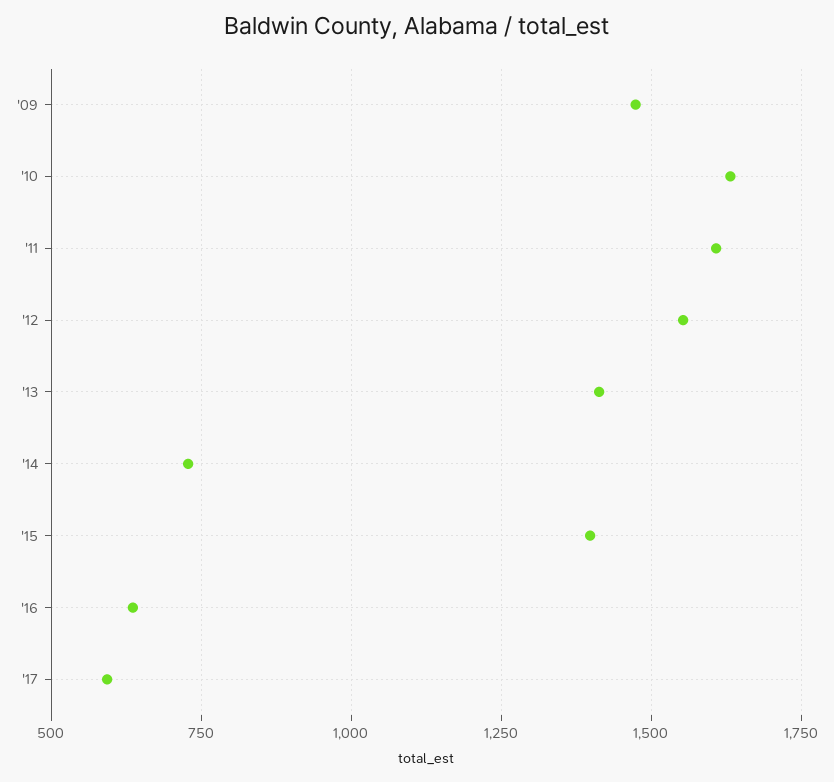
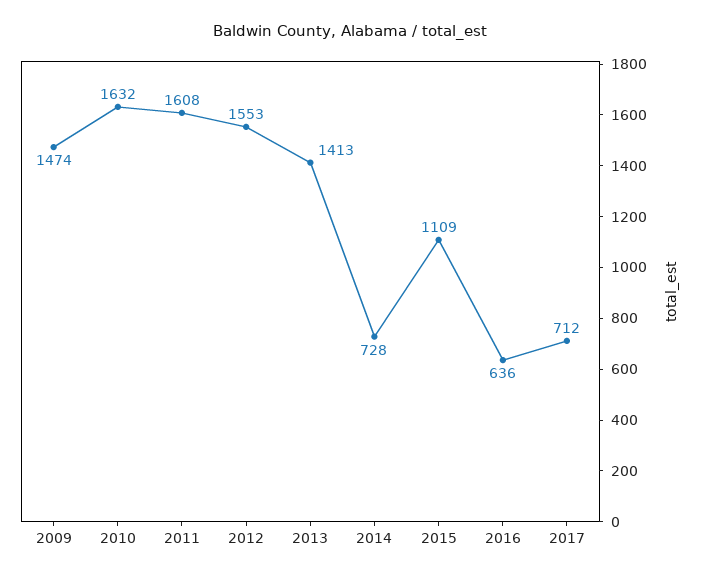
  {
    "'09": 1474,
    "'10": 1632,
    "'11": 1608,
    "'12": 1553,
    "'13": 1413,
    "'14": 728,
-   "'15": 1400,
+   "'15": 1109,
    "'16": 636,
-   "'17": 600
+   "'17": 712
  }

